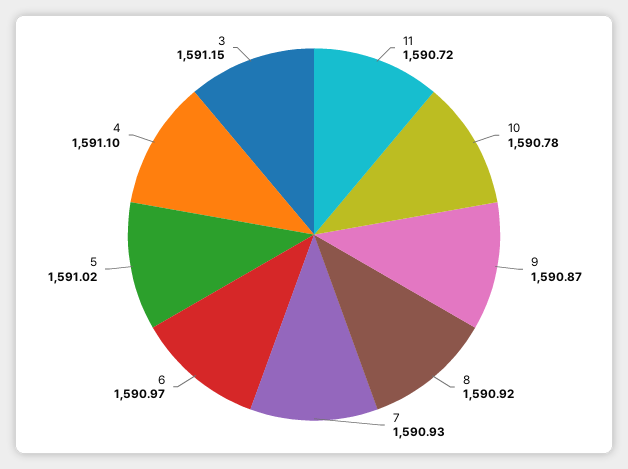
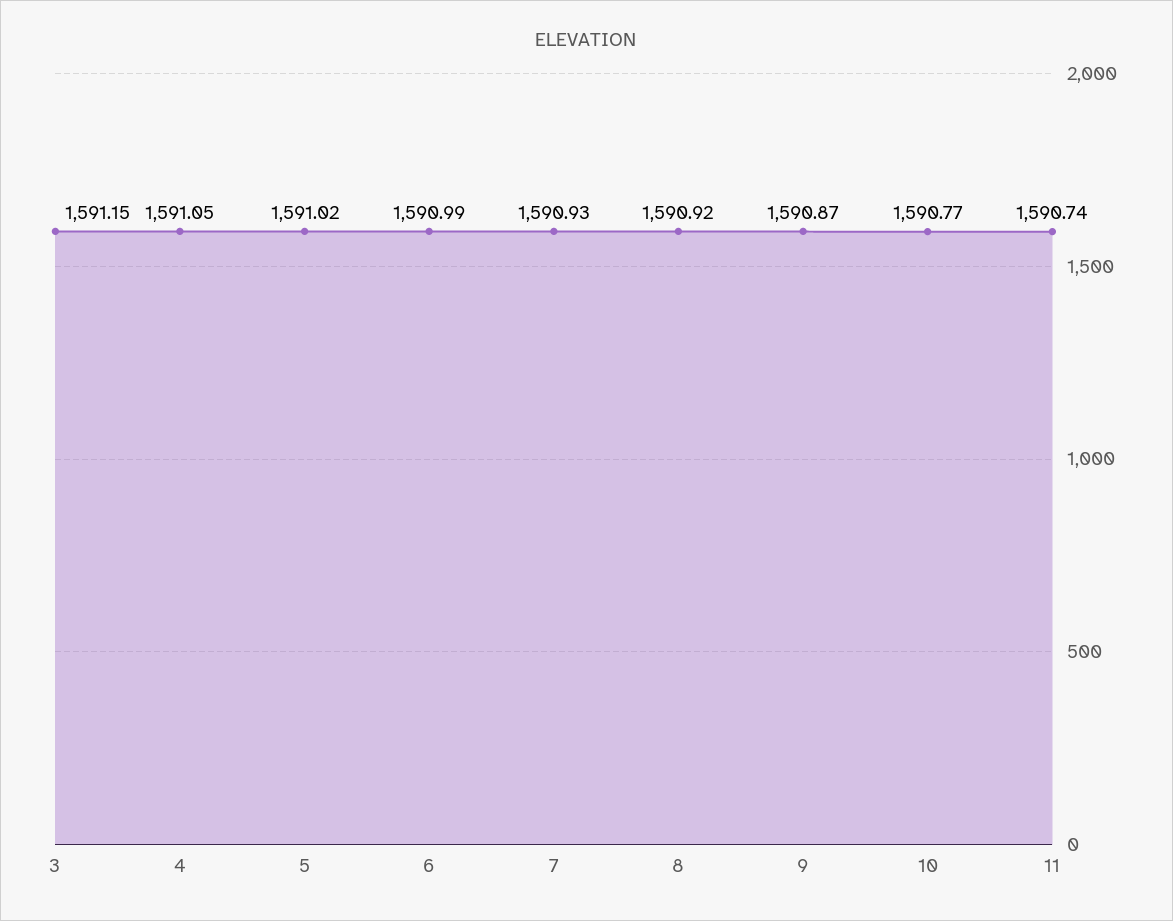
  {
-   "11": 1590.72,
+   "11": 1590.74,
-   "10": 1590.78,
+   "10": 1590.77,
    "9": 1590.87,
    "8": 1590.92,
    "7": 1590.93,
-   "6": 1590.97,
+   "6": 1590.99,
    "5": 1591.02,
-   "4": 1591.1,
+   "4": 1591.05,
    "3": 1591.15
  }

